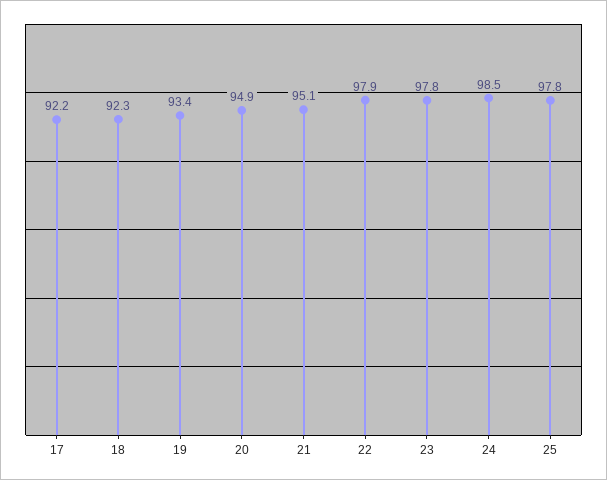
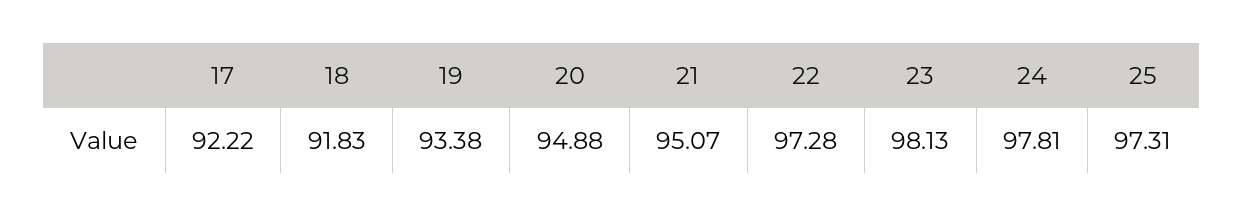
  {
    "17": 92.22,
-   "18": 92.3,
+   "18": 91.83,
    "19": 93.38,
    "20": 94.88,
    "21": 95.07,
-   "22": 97.9,
+   "22": 97.28,
-   "23": 97.8,
+   "23": 98.13,
-   "24": 98.5,
+   "24": 97.81,
-   "25": 97.8
+   "25": 97.31
  }

